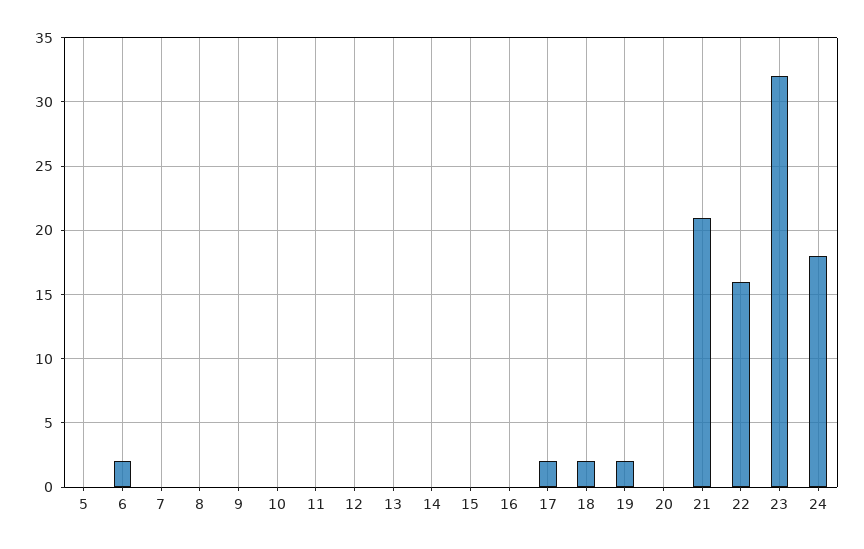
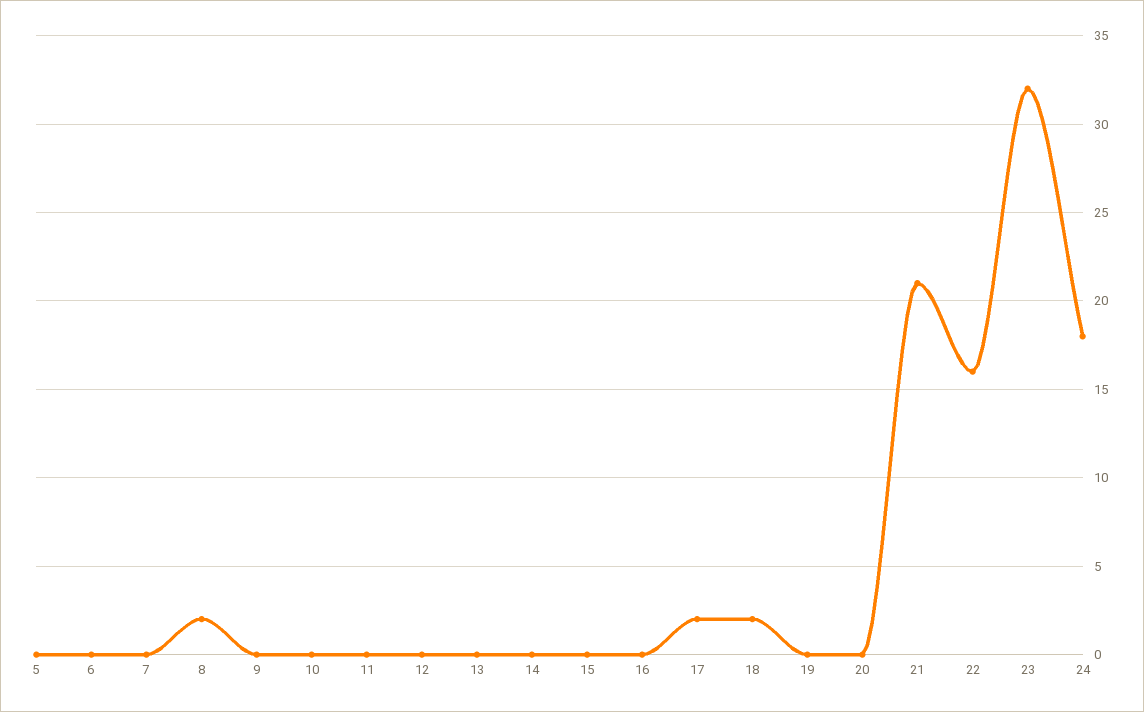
  {
    "5": 0,
-   "6": 2,
+   "6": 0,
    "7": 0,
-   "8": 0,
+   "8": 2,
    "9": 0,
    "10": 0,
    "11": 0,
    "12": 0,
    "13": 0,
    "14": 0,
    "15": 0,
    "16": 0,
    "17": 2,
    "18": 2,
-   "19": 2,
+   "19": 0,
    "20": 0,
    "21": 21,
    "22": 16,
    "23": 32,
    "24": 18
  }

